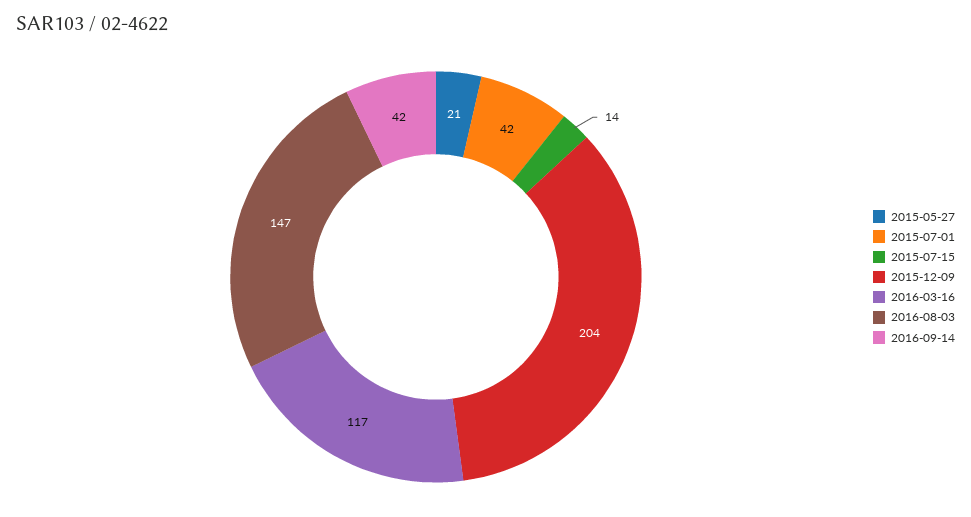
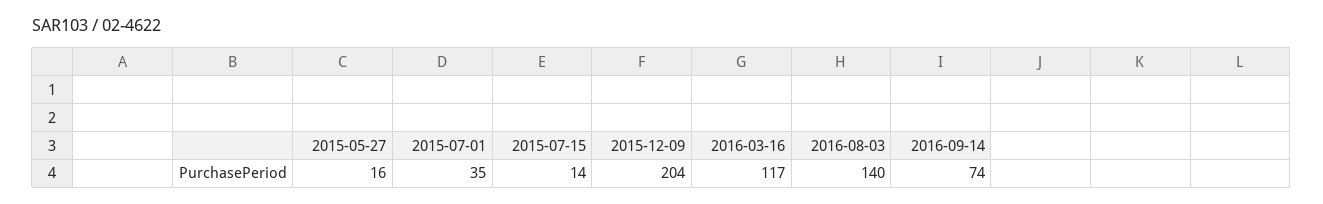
  {
-   "2015-05-27": 21,
+   "2015-05-27": 16,
-   "2015-07-01": 42,
+   "2015-07-01": 35,
    "2015-07-15": 14,
    "2015-12-09": 204,
    "2016-03-16": 117,
-   "2016-08-03": 147,
+   "2016-08-03": 140,
-   "2016-09-14": 42
+   "2016-09-14": 74
  }

